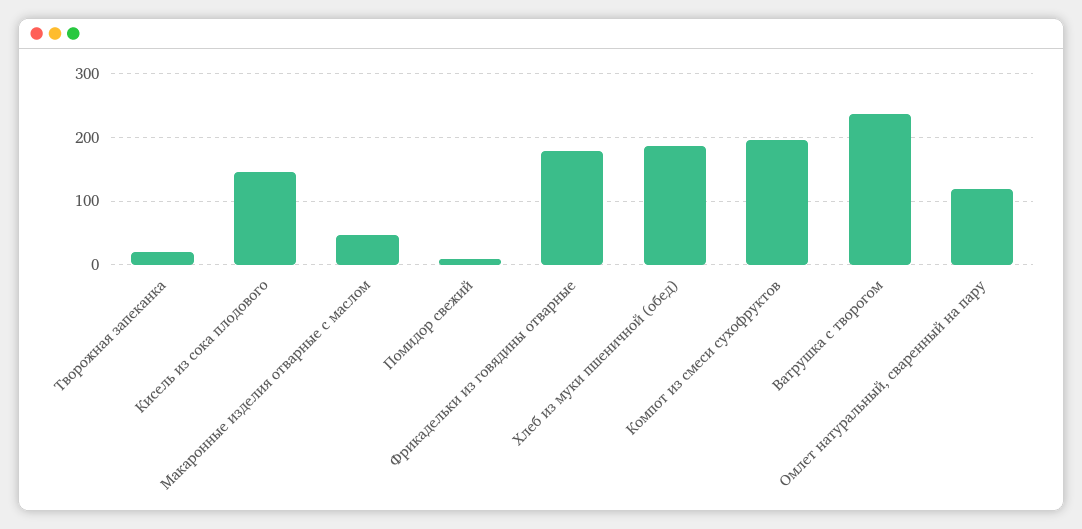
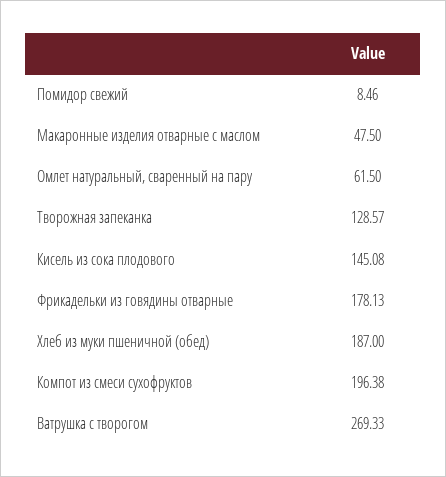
  {
-   "Творожная запеканка": 20,
+   "Творожная запеканка": 128.57,
    "Кисель из сока плодового": 145.08,
    "Макаронные изделия отварные с маслом": 47.5,
    "Помидор свежий": 8.46,
    "Фрикадельки из говядины отварные": 178.13,
    "Хлеб из муки пшеничной (обед)": 187,
    "Компот из смеси сухофруктов": 196.38,
-   "Ватрушка с творогом": 240,
+   "Ватрушка с творогом": 269.33,
-   "Омлет натуральный, сваренный на пару": 120
+   "Омлет натуральный, сваренный на пару": 61.5
  }

